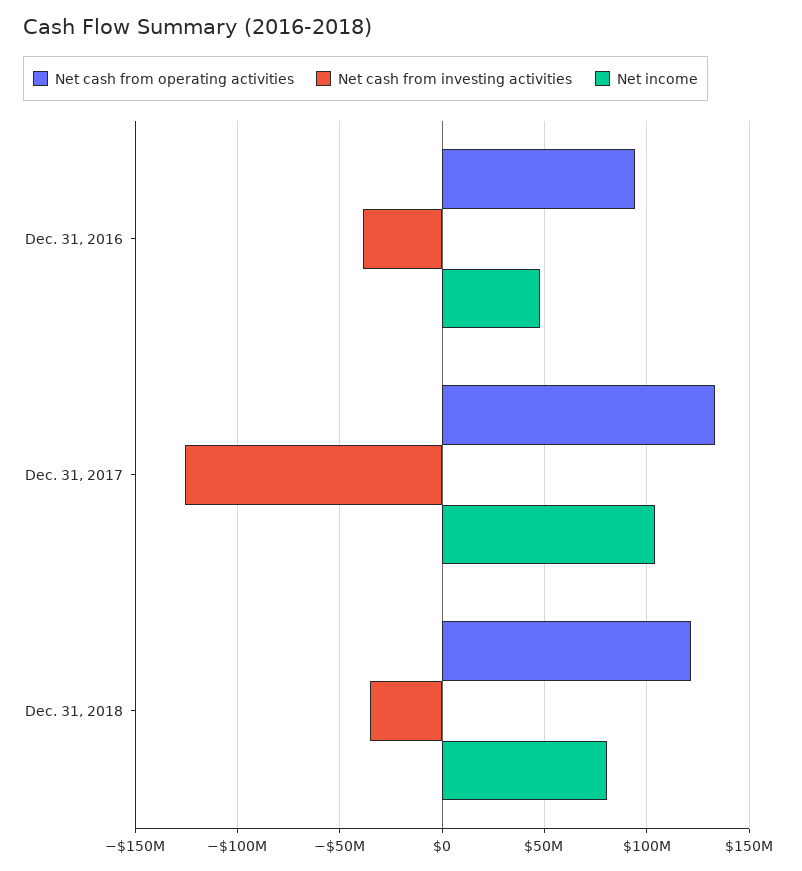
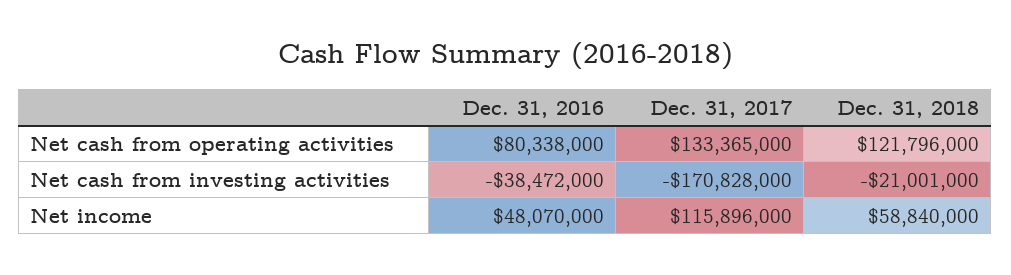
  {
    "Net cash from operating activities": {
-     "Dec. 31, 2016": 95000000,
+     "Dec. 31, 2016": 80338000,
      "Dec. 31, 2017": 133365000,
      "Dec. 31, 2018": 121796000
    },
    "Net cash from investing activities": {
      "Dec. 31, 2016": -38472000,
-     "Dec. 31, 2017": -125000000,
+     "Dec. 31, 2017": -170828000,
-     "Dec. 31, 2018": -35000000
+     "Dec. 31, 2018": -21001000
    },
    "Net income": {
      "Dec. 31, 2016": 48070000,
-     "Dec. 31, 2017": 105000000,
+     "Dec. 31, 2017": 115896000,
-     "Dec. 31, 2018": 80000000
+     "Dec. 31, 2018": 58840000
    }
  }

